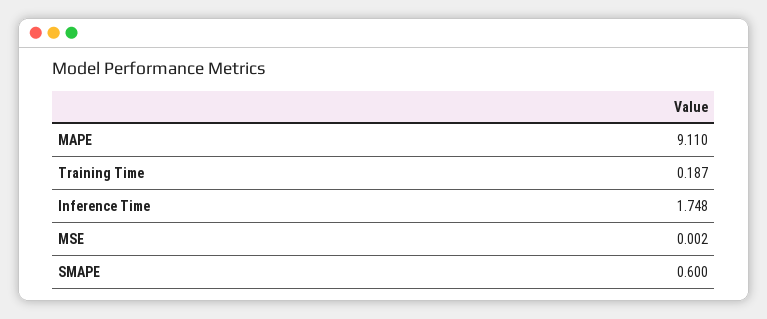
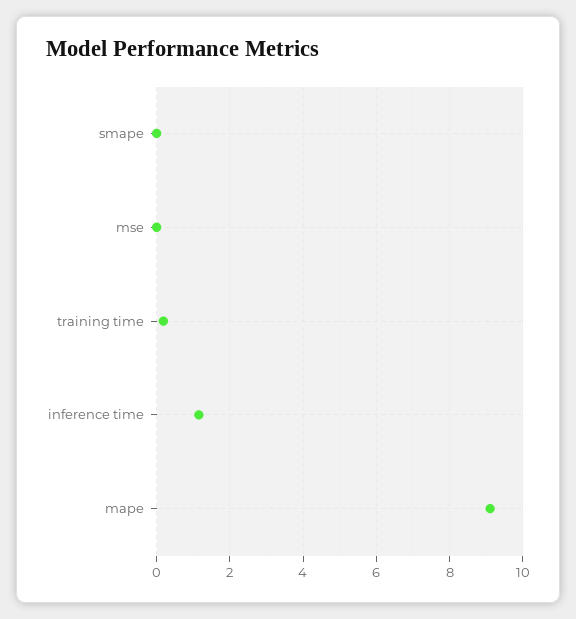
  {
    "MAPE": 9.11,
    "Training Time": 0.187,
-   "Inference Time": 1.748,
+   "Inference Time": 1.2,
    "MSE": 0.002,
-   "SMAPE": 0.6
+   "SMAPE": 0
  }

